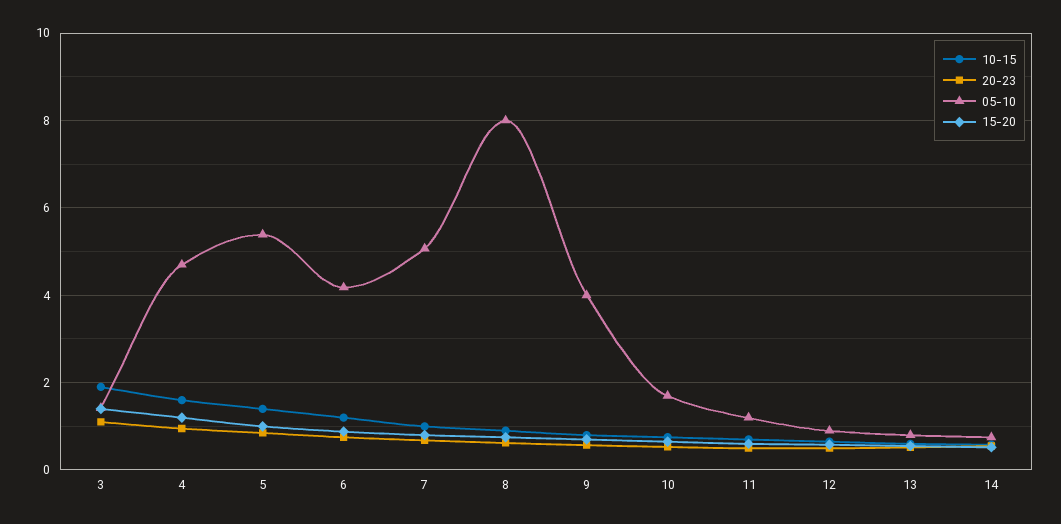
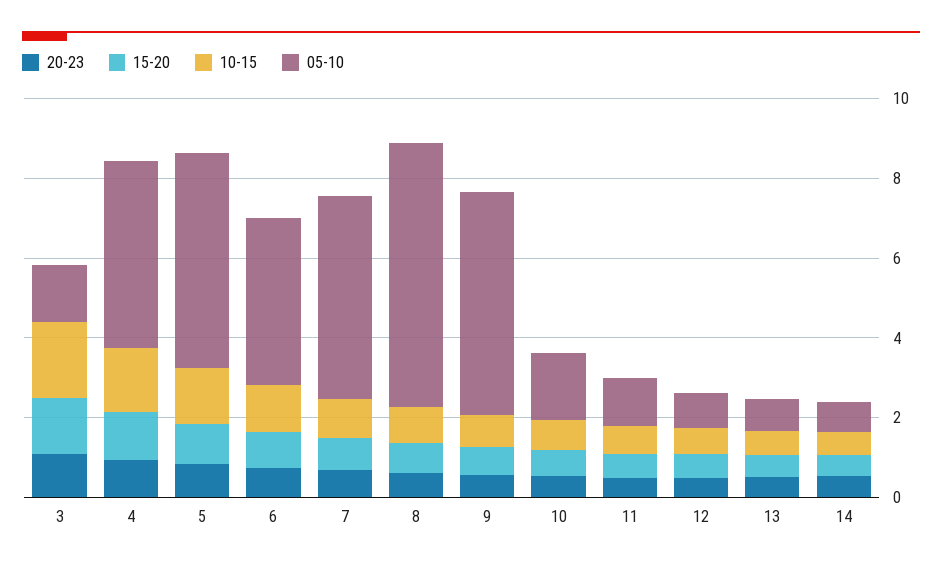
  {
    "10-15": {
      "3": 2,
      "4": 1.6,
      "5": 1.4,
      "6": 1.2,
      "7": 1,
      "8": 1,
      "9": 0.8,
      "10": 0.8,
      "11": 0.8,
      "12": 0.6,
      "13": 0.6,
      "14": 0.6
    },
    "20-23": {
      "3": 1.2,
      "4": 1,
      "5": 0.8,
      "6": 0.8,
      "7": 0.6,
      "8": 0.6,
      "9": 0.6,
      "10": 0.6,
      "11": 0.6,
      "12": 0.6,
      "13": 0.6,
      "14": 0.6
    },
    "05-10": {
      "3": 1.4,
      "4": 4.8,
      "5": 5.4,
      "6": 4.2,
      "7": 5,
-     "8": 8,
+     "8": 6.5,
-     "9": 4,
+     "9": 5.5,
      "10": 1.8,
      "11": 1.2,
      "12": 1,
      "13": 0.8,
      "14": 0.8
    },
    "15-20": {
      "3": 1.4,
      "4": 1.2,
      "5": 1,
      "6": 0.8,
      "7": 0.8,
      "8": 0.8,
      "9": 0.8,
      "10": 0.6,
      "11": 0.6,
      "12": 0.6,
      "13": 0.6,
      "14": 0.6
    }
  }

